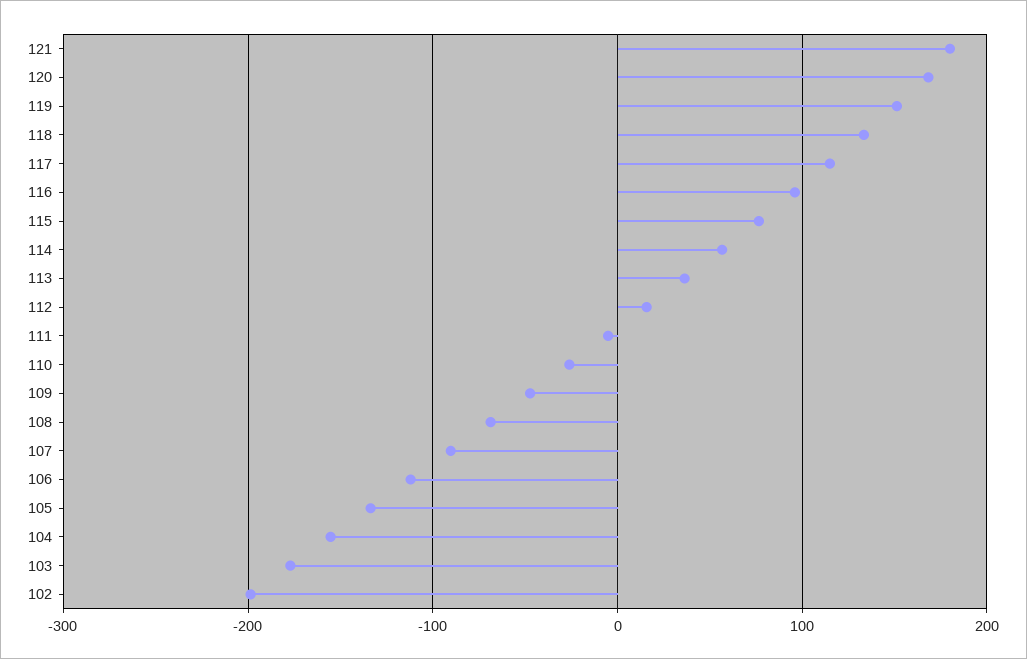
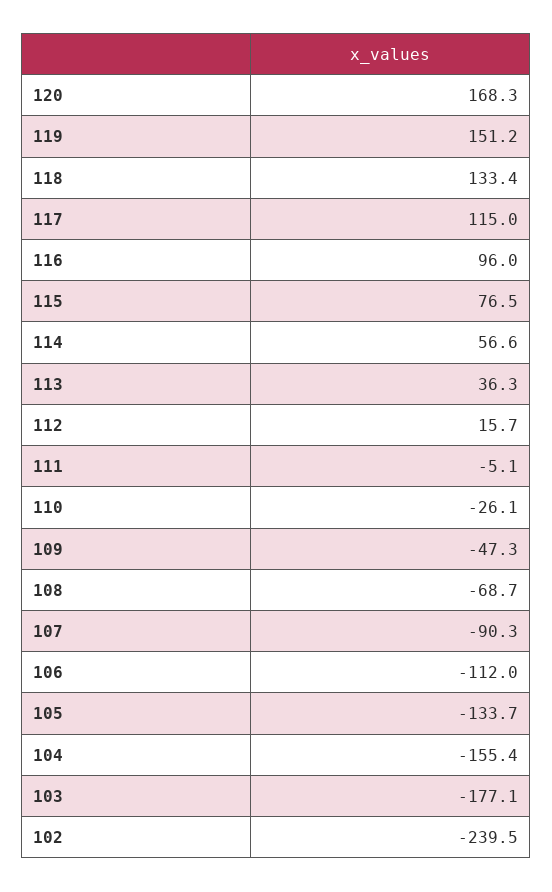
  {
-   "121": 180,
    "120": 168.3,
    "119": 151.2,
    "118": 133.4,
    "117": 115,
    "116": 96,
    "115": 76.5,
    "114": 56.6,
    "113": 36.3,
    "112": 15.7,
    "111": -5.1,
    "110": -26.1,
    "109": -47.3,
    "108": -68.7,
    "107": -90.3,
    "106": -112,
    "105": -133.7,
    "104": -155.4,
    "103": -177.1,
-   "102": -200
+   "102": -239.5
  }

